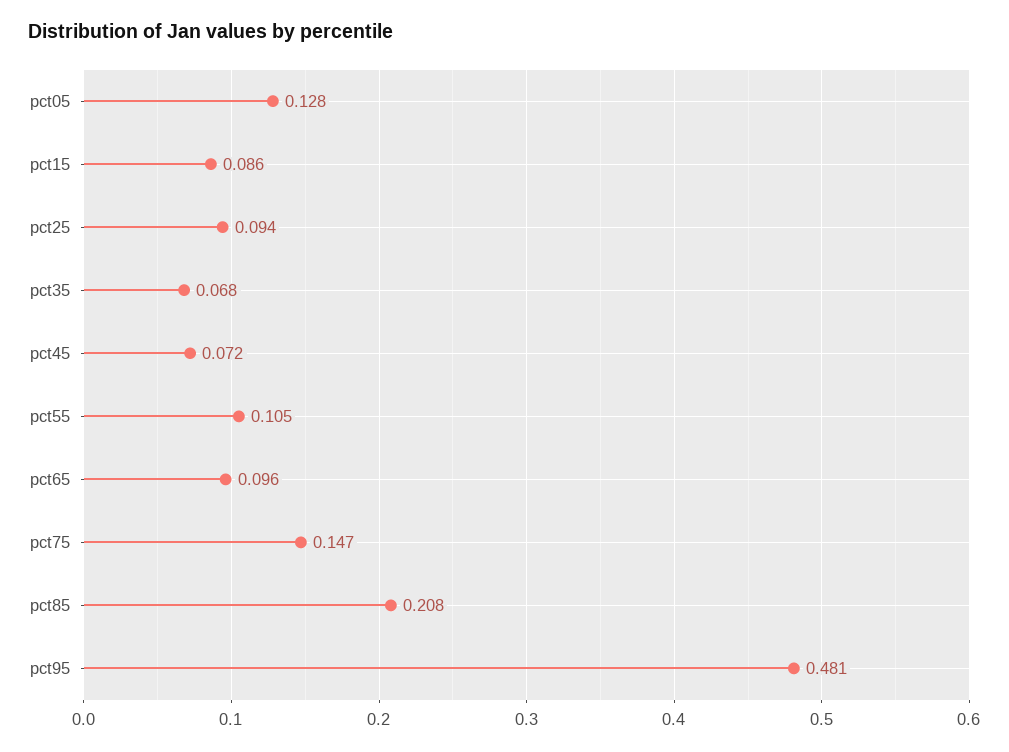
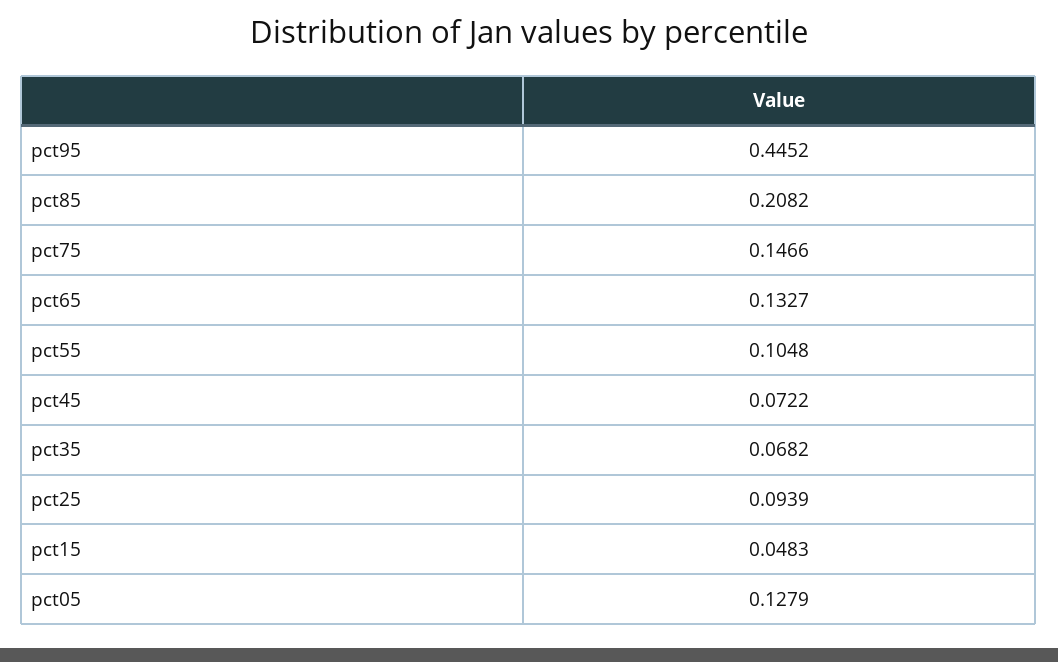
  {
    "pct05": 0.1279,
-   "pct15": 0.086,
+   "pct15": 0.0483,
    "pct25": 0.0939,
    "pct35": 0.0682,
    "pct45": 0.0722,
    "pct55": 0.1048,
-   "pct65": 0.096,
+   "pct65": 0.1327,
    "pct75": 0.1466,
    "pct85": 0.2082,
-   "pct95": 0.481
+   "pct95": 0.4452
  }

